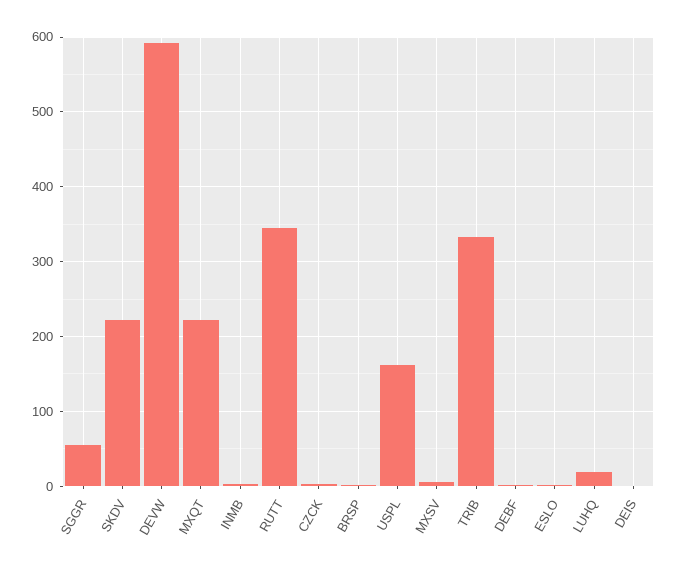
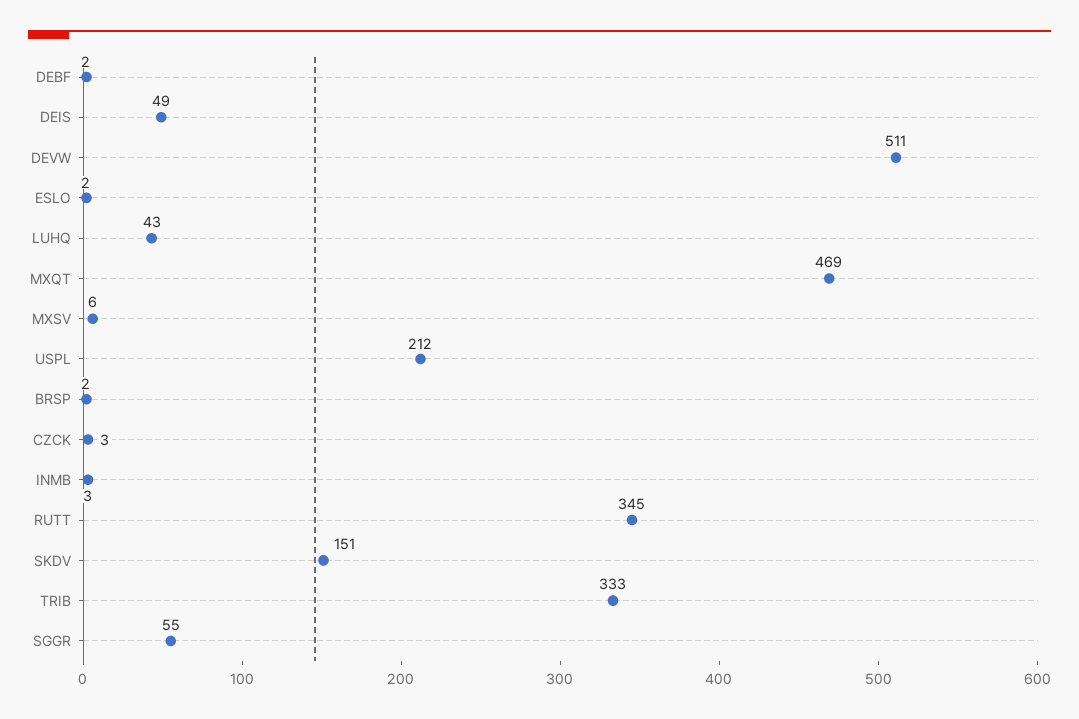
  {
    "SGGR": 55,
-   "SKDV": 220,
+   "SKDV": 151,
-   "DEVW": 590,
+   "DEVW": 511,
-   "MXQT": 220,
+   "MXQT": 469,
    "INMB": 3,
    "RUTT": 345,
    "CZCK": 3,
    "BRSP": 2,
-   "USPL": 160,
+   "USPL": 212,
    "MXSV": 6,
    "TRIB": 333,
    "DEBF": 2,
    "ESLO": 2,
-   "LUHQ": 20,
+   "LUHQ": 43,
-   "DEIS": 0
+   "DEIS": 49
  }

